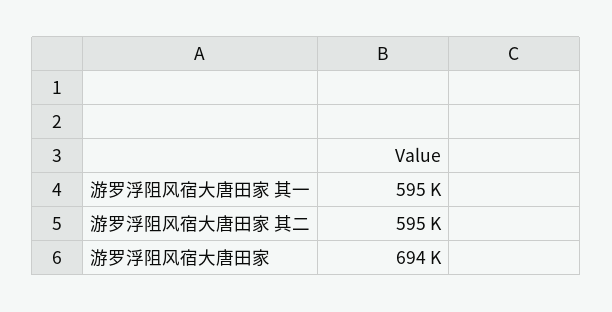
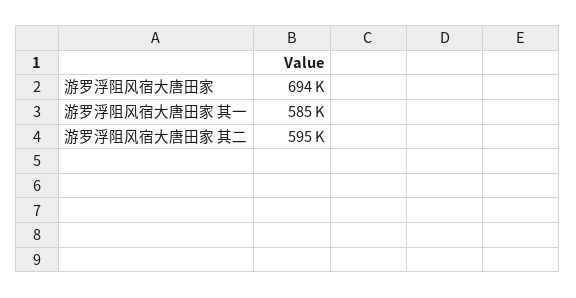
  {
-   "游罗浮阻风宿大唐田家 其一": 595000,
+   "游罗浮阻风宿大唐田家 其一": 585000,
    "游罗浮阻风宿大唐田家 其二": 595000,
    "游罗浮阻风宿大唐田家": 694000
  }

